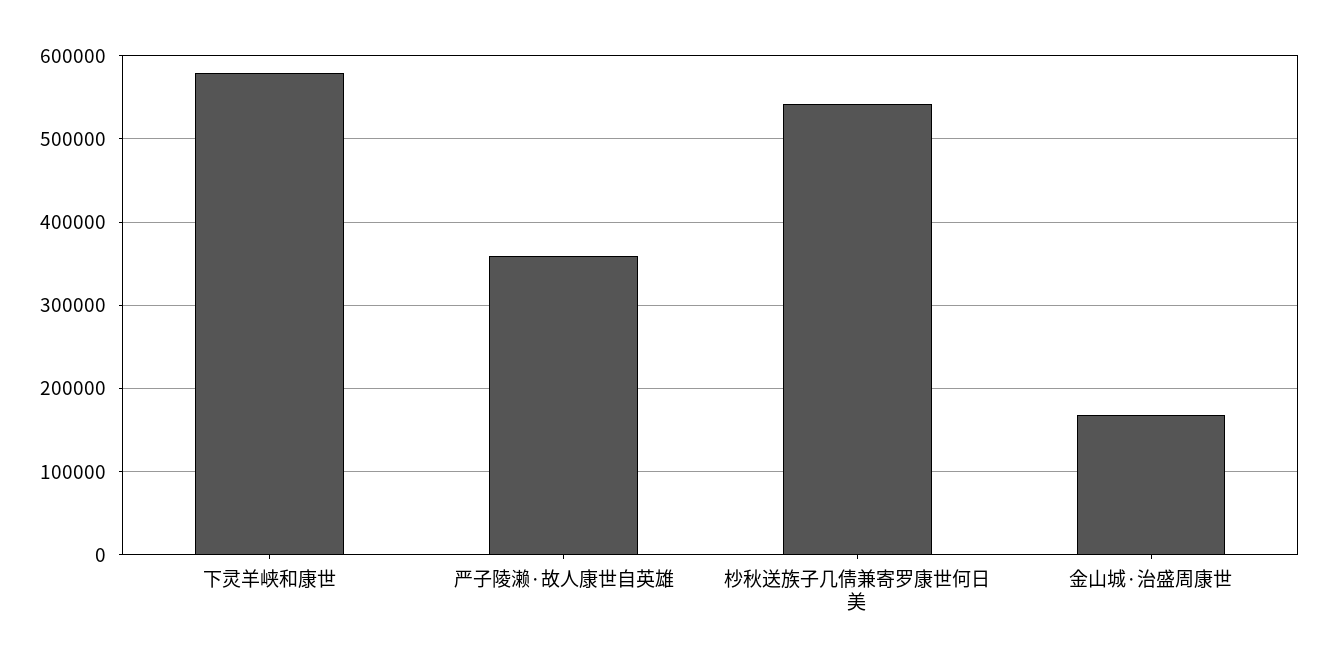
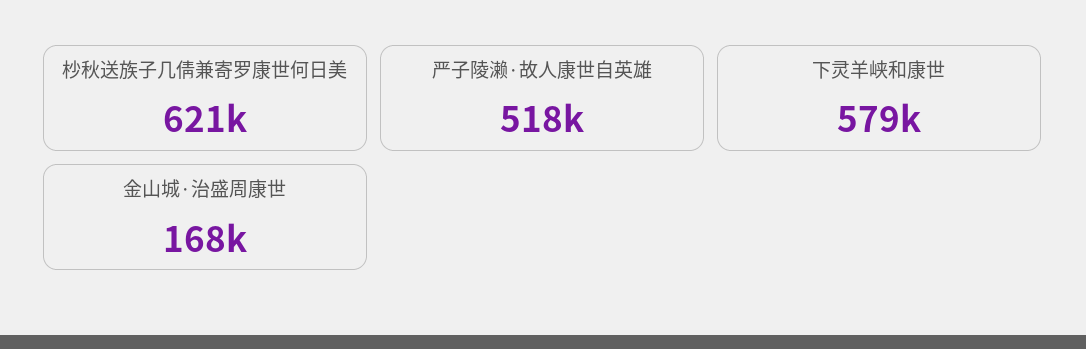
  {
    "下灵羊峡和康世": 579000,
-   "严子陵濑·故人康世自英雄": 360000,
+   "严子陵濑·故人康世自英雄": 518000,
-   "杪秋送族子几倩兼寄罗康世何日美": 540000,
+   "杪秋送族子几倩兼寄罗康世何日美": 621000,
    "金山城·治盛周康世": 168000
  }

